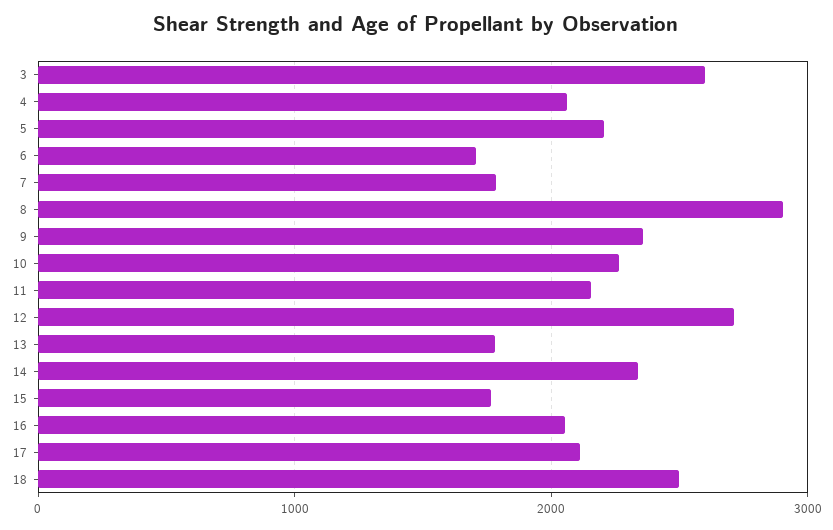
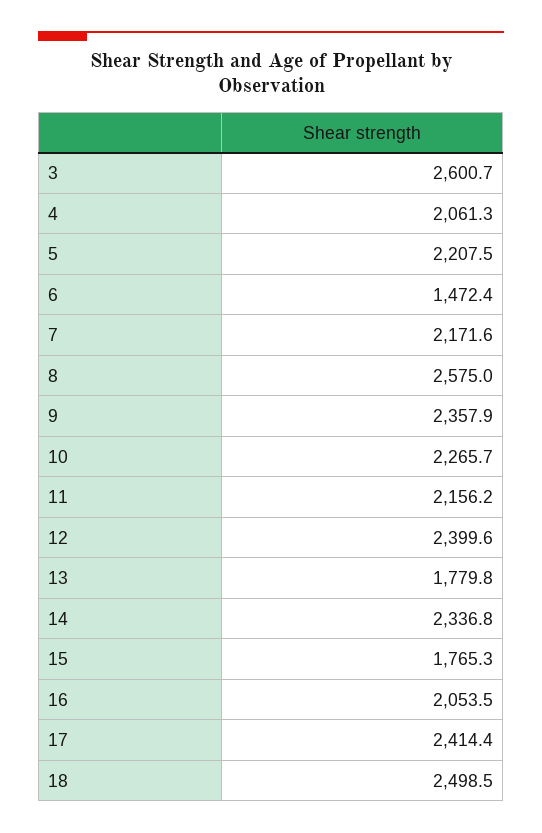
  {
    "3": 2600.7,
    "4": 2061.3,
    "5": 2207.5,
-   "6": 1700,
+   "6": 1472.4,
-   "7": 1800,
+   "7": 2171.6,
-   "8": 2900,
+   "8": 2575,
    "9": 2357.9,
    "10": 2265.7,
    "11": 2156.2,
-   "12": 2700,
+   "12": 2399.6,
    "13": 1779.8,
    "14": 2336.8,
    "15": 1765.3,
    "16": 2053.5,
-   "17": 2100,
+   "17": 2414.4,
    "18": 2498.5
  }

